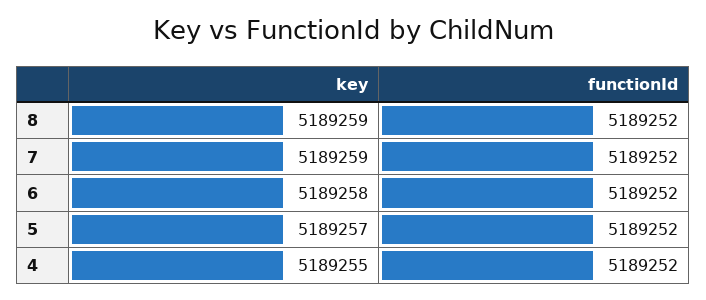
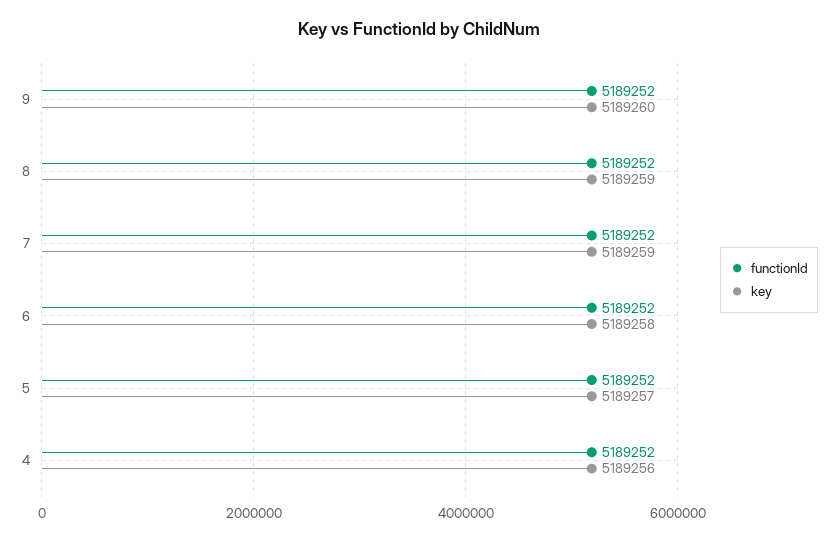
  {
    "key": {
      "8": 5189259,
      "7": 5189259,
      "6": 5189258,
      "5": 5189257,
-     "4": 5189255
+     "4": 5189256,
+     "9": 5189260
    },
    "functionId": {
      "8": 5189252,
      "7": 5189252,
      "6": 5189252,
      "5": 5189252,
-     "4": 5189252
+     "4": 5189252,
+     "9": 5189252
    }
  }

